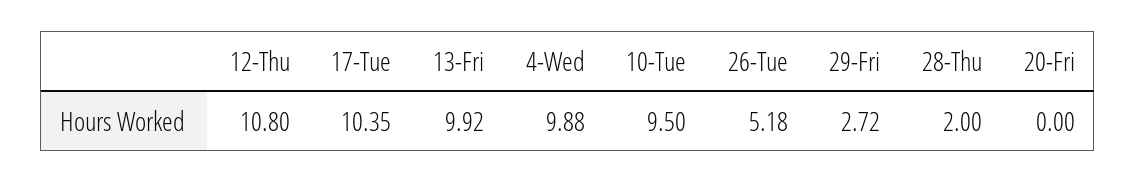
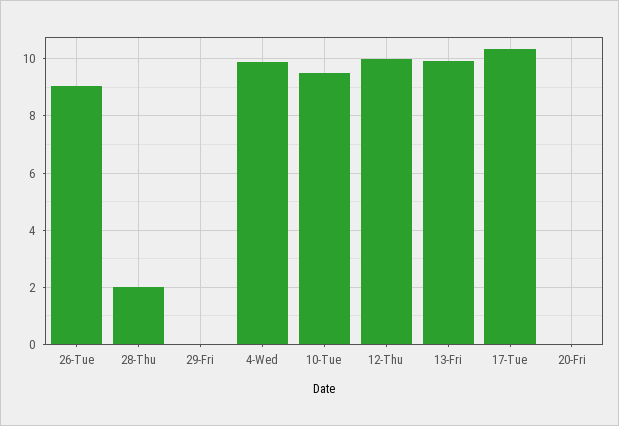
  {
-   "12-Thu": 10.8,
+   "12-Thu": 10,
    "17-Tue": 10.35,
    "13-Fri": 9.92,
    "4-Wed": 9.88,
    "10-Tue": 9.5,
-   "26-Tue": 5.18,
+   "26-Tue": 9,
-   "29-Fri": 2.72,
+   "29-Fri": 0,
    "28-Thu": 2,
    "20-Fri": 0
  }

